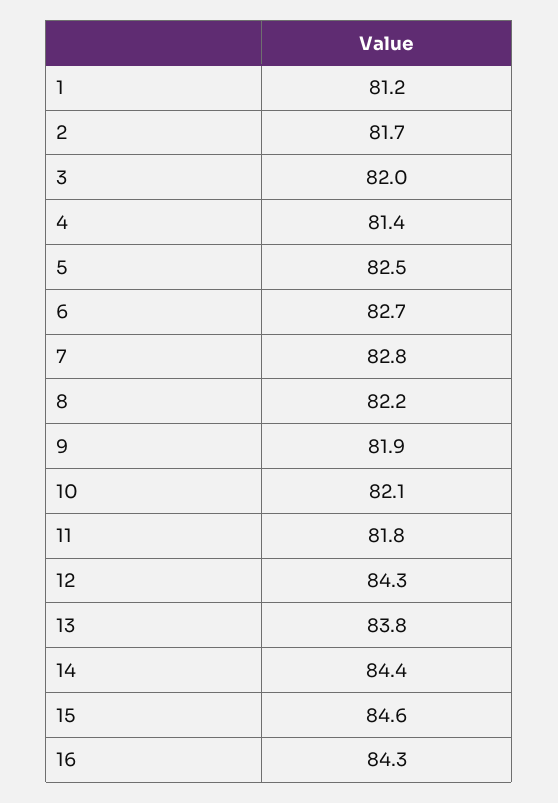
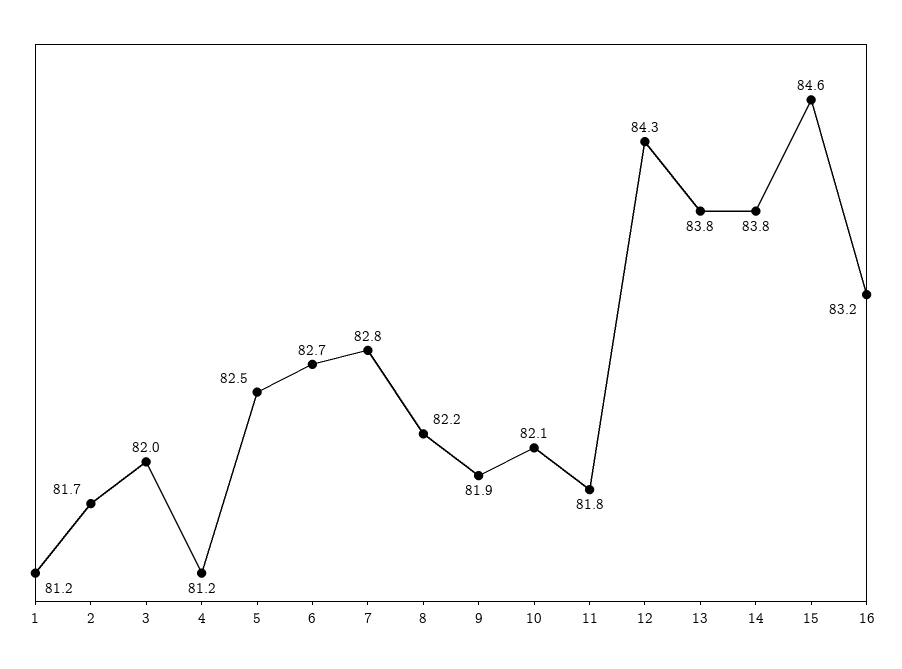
  {
    "1": 81.2,
    "2": 81.7,
    "3": 82,
-   "4": 81.4,
+   "4": 81.2,
    "5": 82.5,
    "6": 82.7,
    "7": 82.8,
    "8": 82.2,
    "9": 81.9,
    "10": 82.1,
    "11": 81.8,
    "12": 84.3,
    "13": 83.8,
-   "14": 84.4,
+   "14": 83.8,
    "15": 84.6,
-   "16": 84.3
+   "16": 83.2
  }

